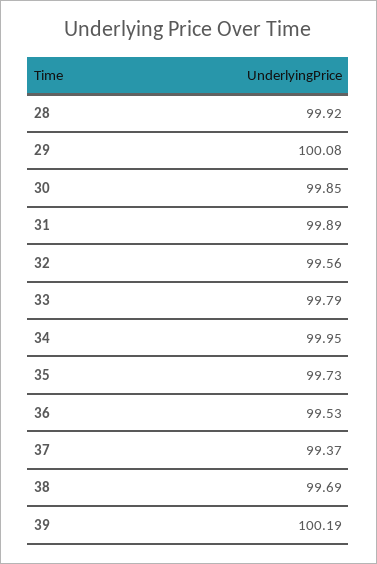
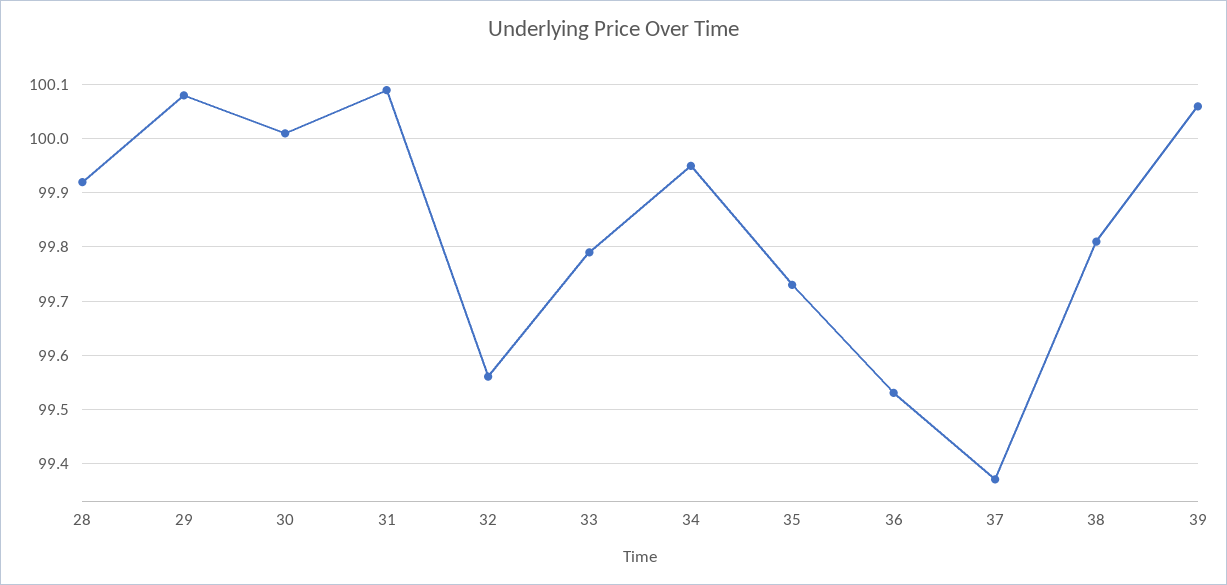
  {
    "28": 99.92,
    "29": 100.08,
-   "30": 99.85,
+   "30": 100,
-   "31": 99.89,
+   "31": 100.1,
    "32": 99.56,
    "33": 99.79,
    "34": 99.95,
    "35": 99.73,
    "36": 99.53,
    "37": 99.37,
-   "38": 99.69,
+   "38": 99.8,
-   "39": 100.19
+   "39": 100.05
  }

